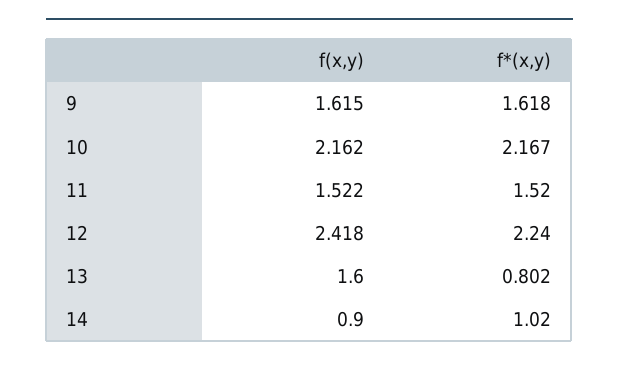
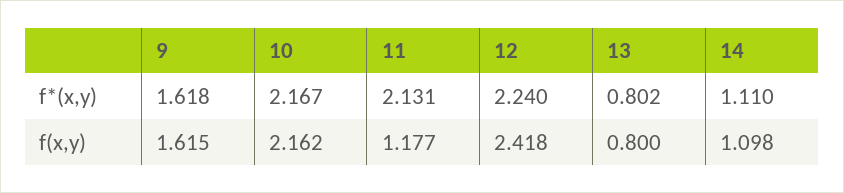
  {
    "f(x,y)": {
      "9": 1.615,
      "10": 2.162,
-     "11": 1.522,
+     "11": 1.177,
      "12": 2.418,
-     "13": 1.6,
+     "13": 0.8,
-     "14": 0.9
+     "14": 1.098
    },
    "f*(x,y)": {
      "9": 1.618,
      "10": 2.167,
-     "11": 1.52,
+     "11": 2.131,
      "12": 2.24,
      "13": 0.802,
-     "14": 1.02
+     "14": 1.11
    }
  }

